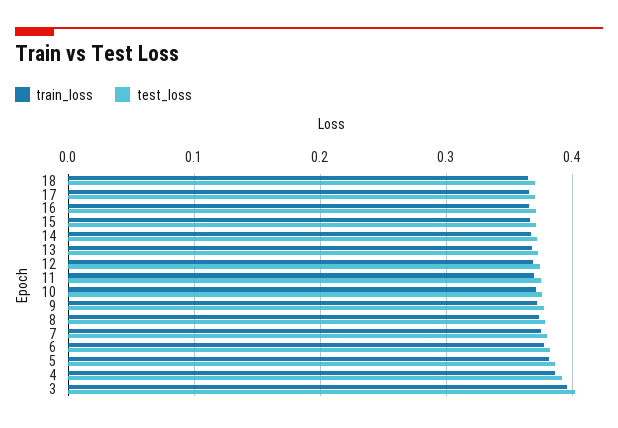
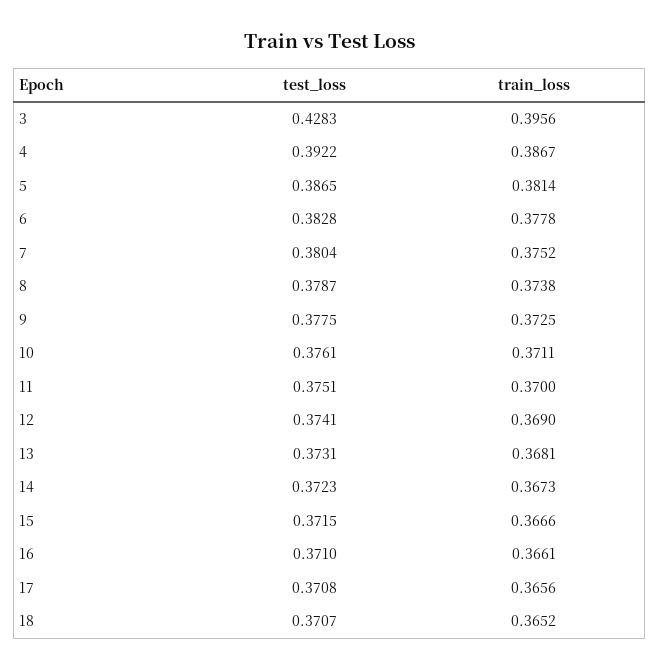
  {
    "train_loss": {
      "18": 0.3652,
      "17": 0.3656,
      "16": 0.3661,
      "15": 0.3666,
      "14": 0.3673,
      "13": 0.3681,
      "12": 0.369,
      "11": 0.37,
      "10": 0.3711,
      "9": 0.3725,
      "8": 0.3738,
      "7": 0.3752,
      "6": 0.3778,
      "5": 0.3814,
      "4": 0.3867,
      "3": 0.3956
    },
    "test_loss": {
      "18": 0.3707,
      "17": 0.3708,
      "16": 0.371,
      "15": 0.3715,
      "14": 0.3723,
      "13": 0.3731,
      "12": 0.3741,
      "11": 0.3751,
      "10": 0.3761,
      "9": 0.3775,
      "8": 0.3787,
      "7": 0.3804,
      "6": 0.3828,
      "5": 0.3865,
      "4": 0.3922,
-     "3": 0.4
+     "3": 0.4283
    }
  }

